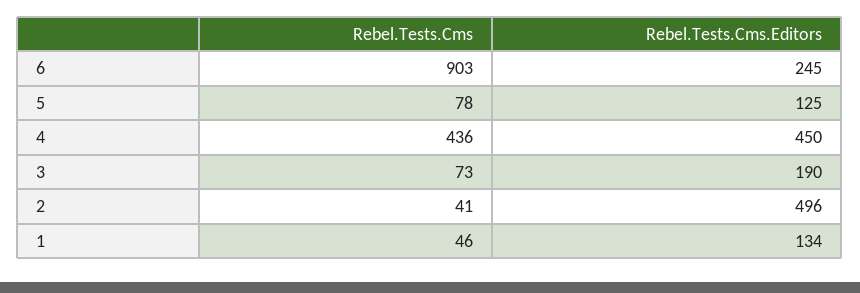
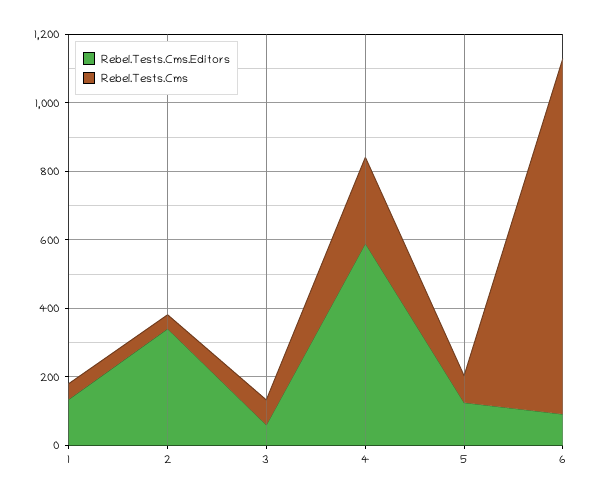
  {
    "Rebel.Tests.Cms": {
-     "6": 903,
+     "6": 1050,
      "5": 78,
-     "4": 436,
+     "4": 250,
      "3": 73,
      "2": 41,
      "1": 46
    },
    "Rebel.Tests.Cms.Editors": {
-     "6": 245,
+     "6": 100,
      "5": 125,
-     "4": 450,
+     "4": 600,
-     "3": 190,
+     "3": 50,
-     "2": 496,
+     "2": 350,
      "1": 134
    }
  }

